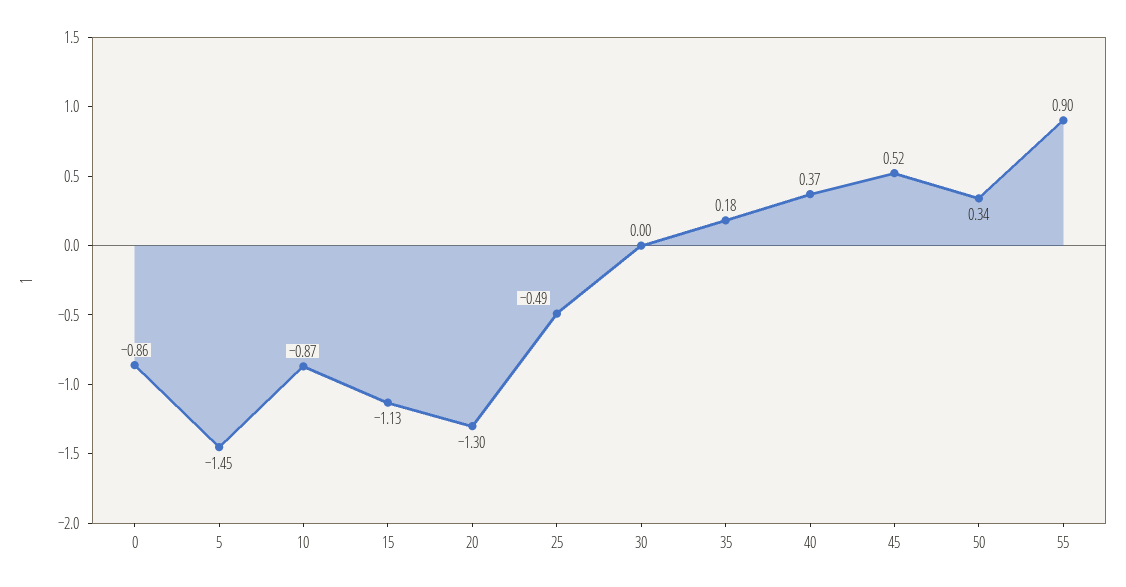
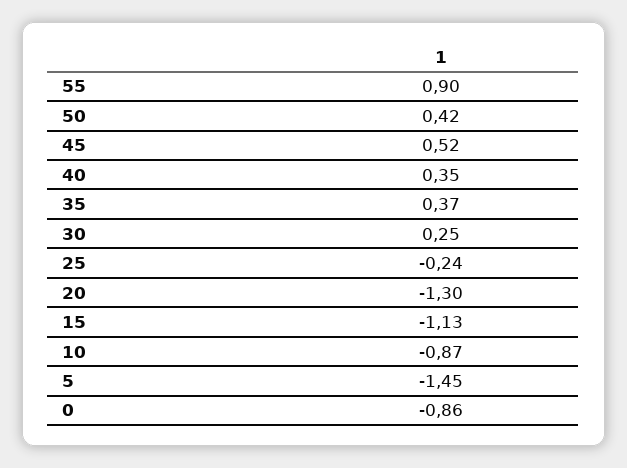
  {
    "0": -0.86,
    "5": -1.45,
    "10": -0.87,
    "15": -1.13,
    "20": -1.3,
-   "25": -0.49,
+   "25": -0.24,
-   "30": 0,
+   "30": 0.25,
-   "35": 0.18,
+   "35": 0.37,
-   "40": 0.37,
+   "40": 0.35,
    "45": 0.52,
-   "50": 0.34,
+   "50": 0.42,
    "55": 0.9
  }

